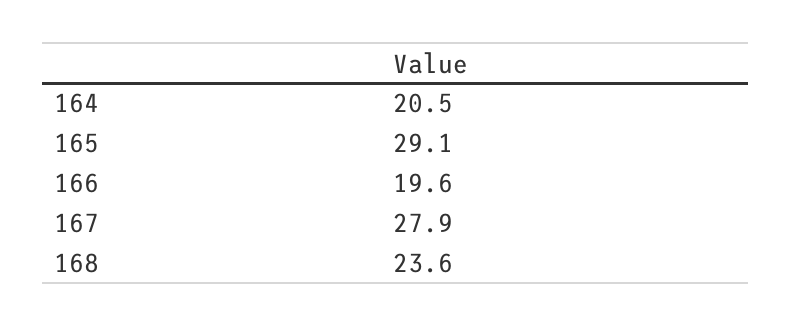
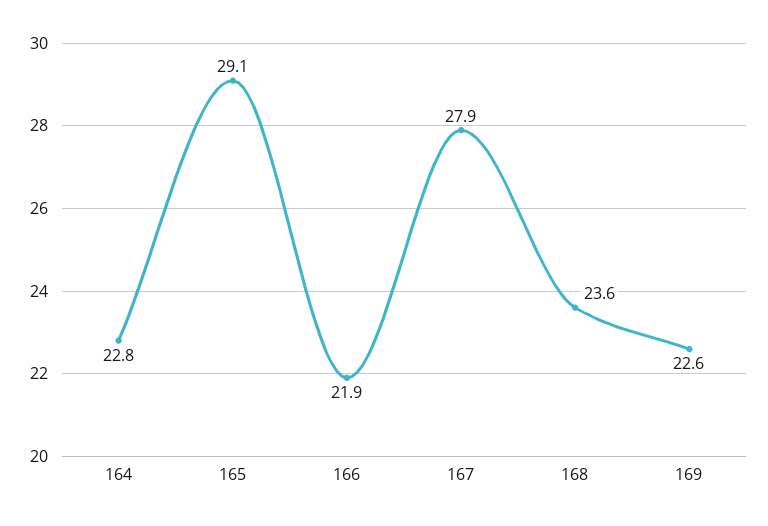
  {
-   "164": 20.5,
+   "164": 22.8,
    "165": 29.1,
-   "166": 19.6,
+   "166": 21.9,
    "167": 27.9,
-   "168": 23.6
+   "168": 23.6,
+   "169": 22.6
  }

